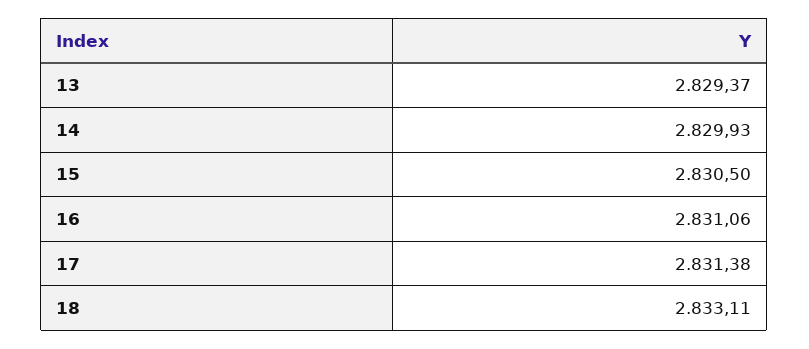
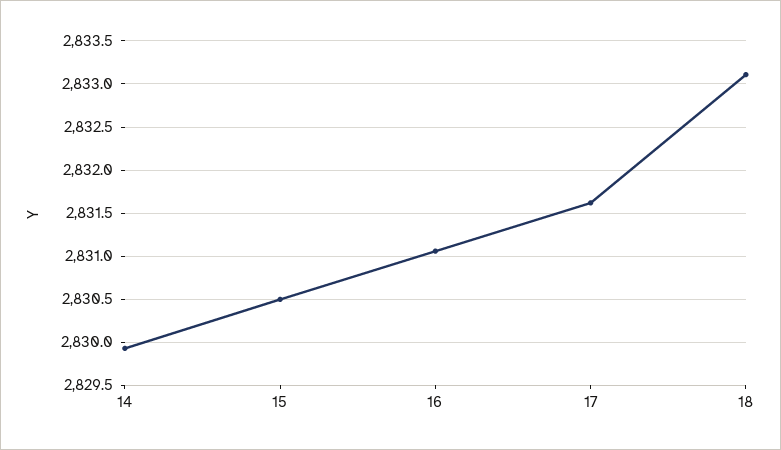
  {
-   "13": 2829.37,
    "14": 2829.93,
    "15": 2830.5,
    "16": 2831.06,
-   "17": 2831.38,
+   "17": 2831.6,
    "18": 2833.11
  }

